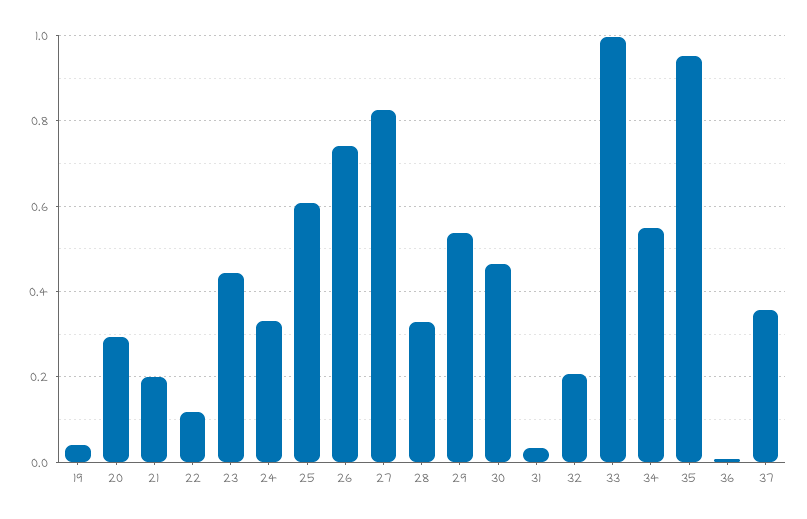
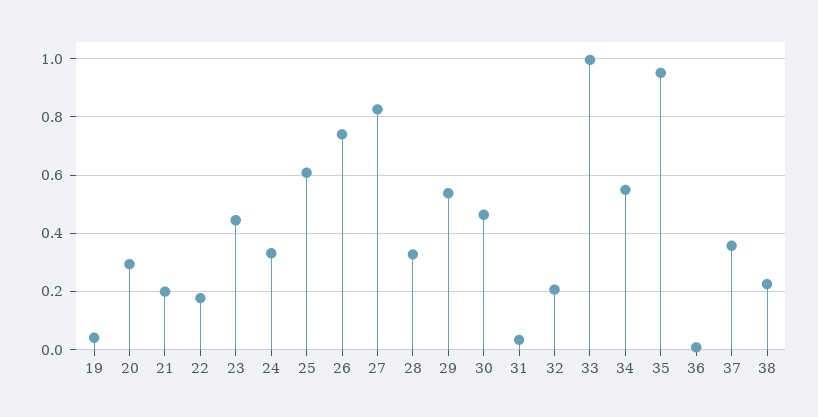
  {
    "19": 0.04,
    "20": 0.3,
    "21": 0.2,
-   "22": 0.12,
+   "22": 0.175,
    "23": 0.44,
    "24": 0.34,
    "25": 0.6,
    "26": 0.74,
    "27": 0.82,
    "28": 0.32,
    "29": 0.54,
    "30": 0.46,
    "31": 0.04,
    "32": 0.2,
    "33": 1,
    "34": 0.54,
    "35": 0.96,
    "36": 0,
-   "37": 0.36
+   "37": 0.36,
+   "38": 0.225
  }

